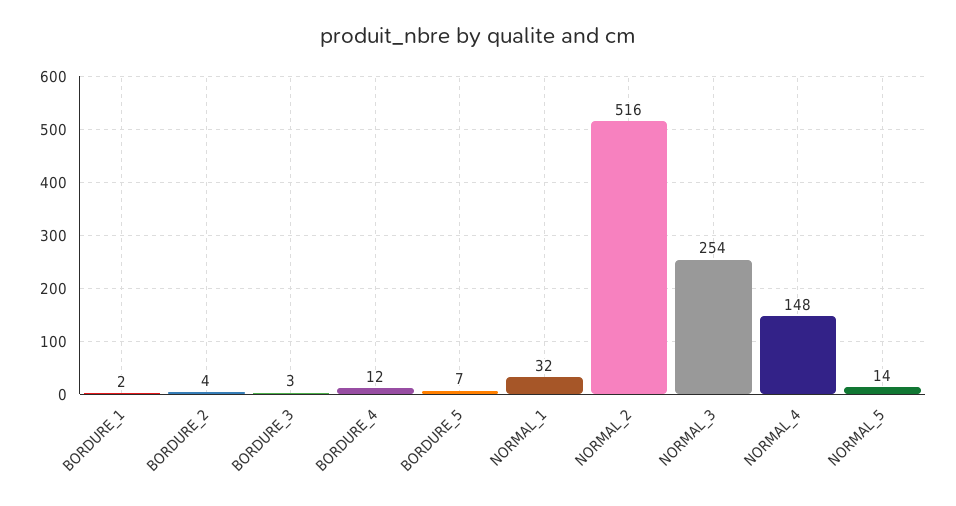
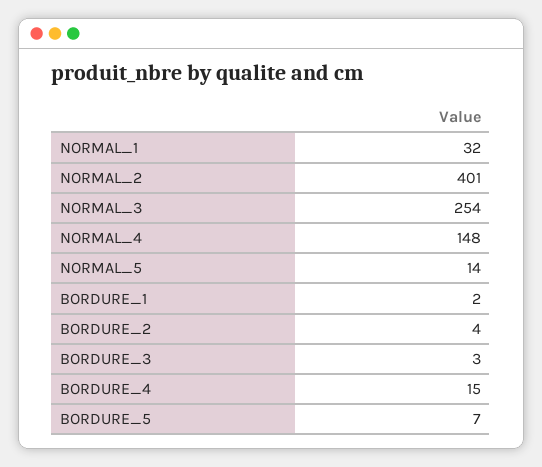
  {
    "BORDURE_1": 2,
    "BORDURE_2": 4,
    "BORDURE_3": 3,
-   "BORDURE_4": 12,
+   "BORDURE_4": 15,
    "BORDURE_5": 7,
    "NORMAL_1": 32,
-   "NORMAL_2": 516,
+   "NORMAL_2": 401,
    "NORMAL_3": 254,
    "NORMAL_4": 148,
    "NORMAL_5": 14
  }

